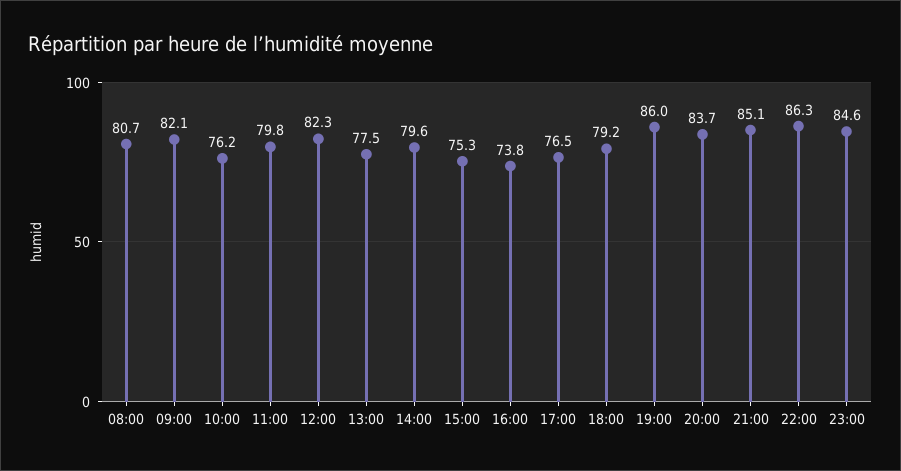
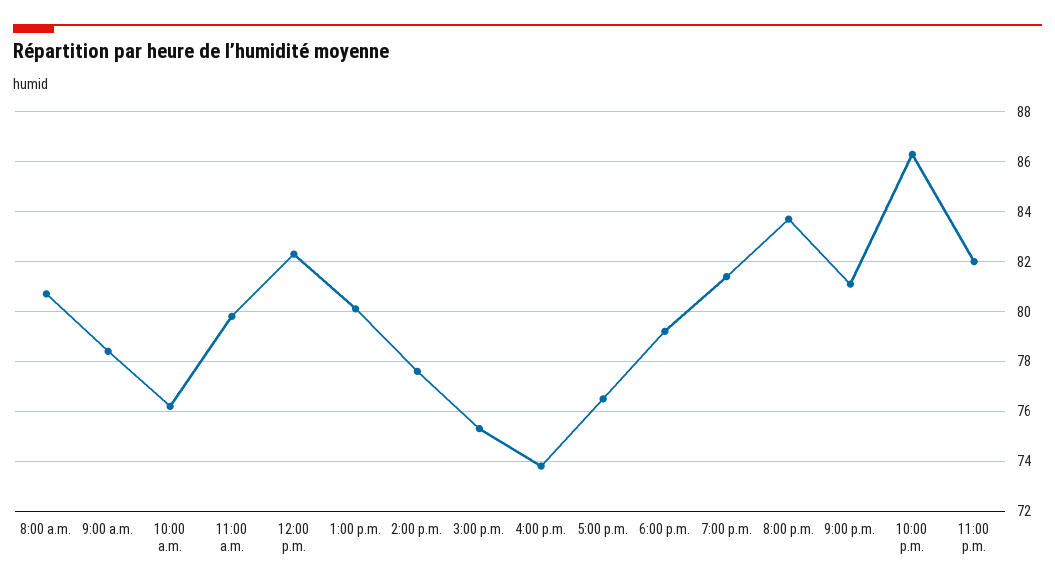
  {
    "08:00": 80.7,
-   "09:00": 82.1,
+   "09:00": 78.5,
    "10:00": 76.2,
    "11:00": 79.8,
    "12:00": 82.3,
-   "13:00": 77.5,
+   "13:00": 80,
-   "14:00": 79.6,
+   "14:00": 77.5,
    "15:00": 75.3,
    "16:00": 73.8,
    "17:00": 76.5,
    "18:00": 79.2,
-   "19:00": 86,
+   "19:00": 81.5,
    "20:00": 83.7,
-   "21:00": 85.1,
+   "21:00": 81,
    "22:00": 86.3,
-   "23:00": 84.6
+   "23:00": 82
  }

